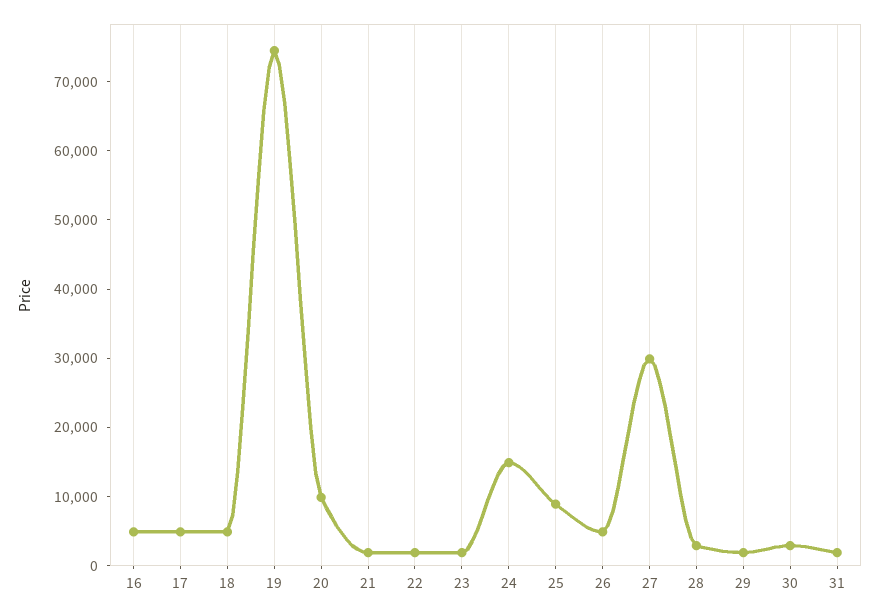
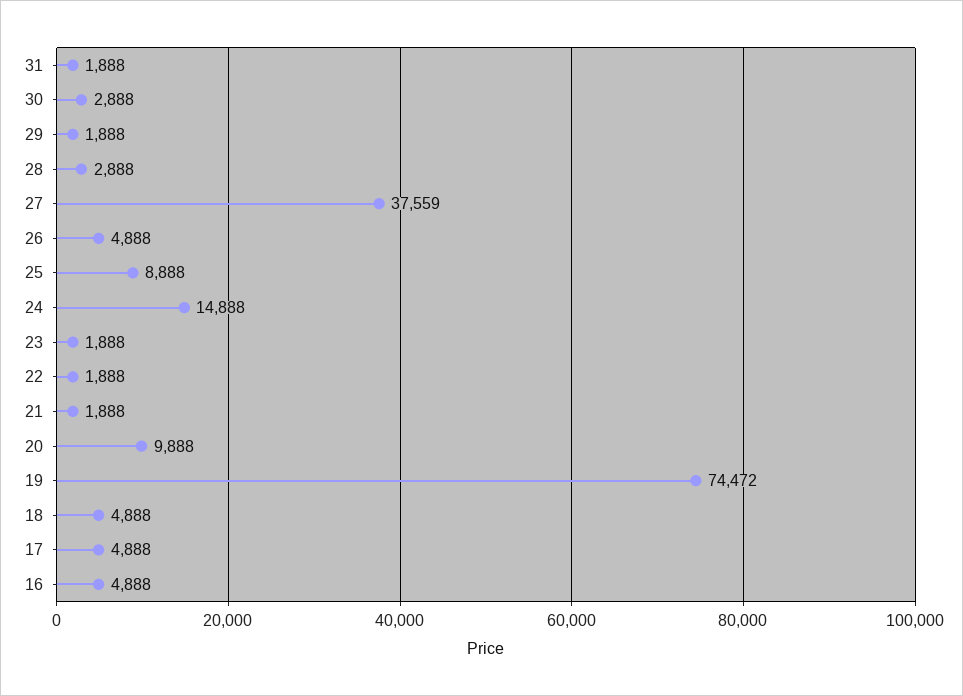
  {
    "16": 4888,
    "17": 4888,
    "18": 4888,
    "19": 74472,
    "20": 9888,
    "21": 1888,
    "22": 1888,
    "23": 1888,
    "24": 14888,
    "25": 8888,
    "26": 4888,
-   "27": 30000,
+   "27": 37559,
    "28": 2888,
    "29": 1888,
    "30": 2888,
    "31": 1888
  }

